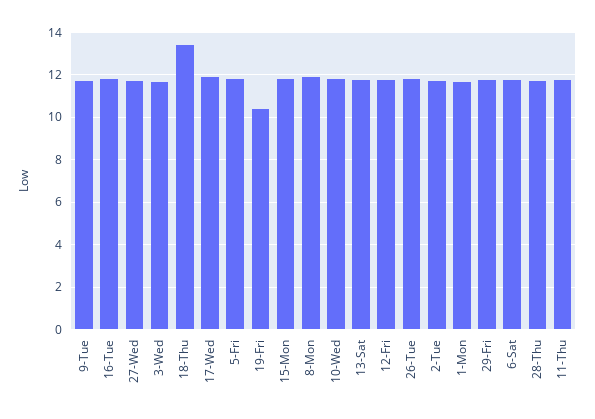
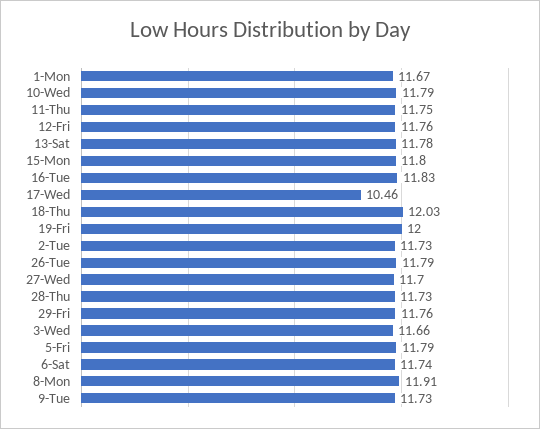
  {
    "9-Tue": 11.73,
    "16-Tue": 11.83,
    "27-Wed": 11.7,
    "3-Wed": 11.66,
-   "18-Thu": 13.5,
+   "18-Thu": 12.03,
-   "17-Wed": 12,
+   "17-Wed": 10.46,
    "5-Fri": 11.79,
-   "19-Fri": 10.5,
+   "19-Fri": 12,
    "15-Mon": 11.8,
    "8-Mon": 11.91,
    "10-Wed": 11.79,
    "13-Sat": 11.78,
    "12-Fri": 11.76,
    "26-Tue": 11.79,
    "2-Tue": 11.73,
    "1-Mon": 11.67,
    "29-Fri": 11.76,
    "6-Sat": 11.74,
    "28-Thu": 11.73,
    "11-Thu": 11.75
  }

